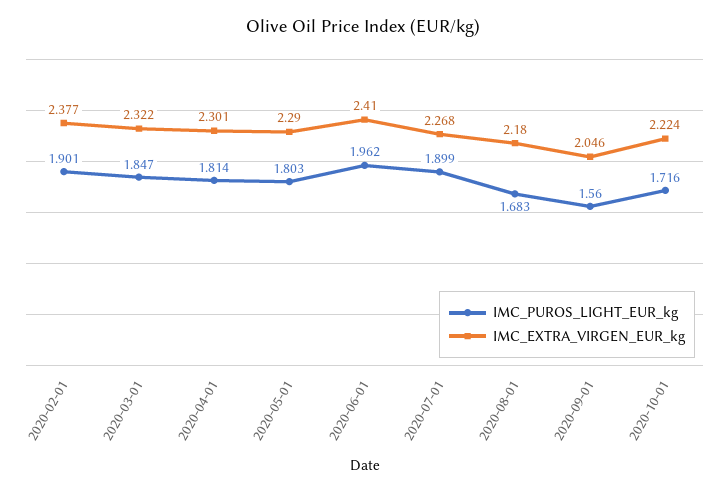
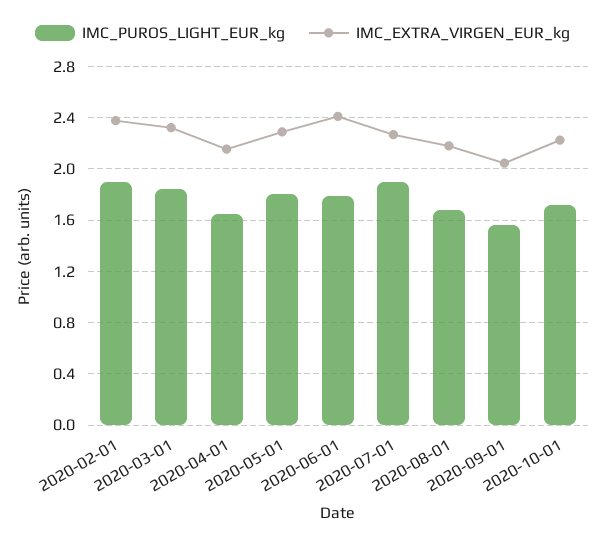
  {
    "IMC_PUROS_LIGHT_EUR_kg": {
      "2020-02-01": 1.901,
      "2020-03-01": 1.847,
-     "2020-04-01": 1.814,
+     "2020-04-01": 1.65,
      "2020-05-01": 1.803,
-     "2020-06-01": 1.962,
+     "2020-06-01": 1.8,
      "2020-07-01": 1.899,
      "2020-08-01": 1.683,
      "2020-09-01": 1.56,
      "2020-10-01": 1.716
    },
    "IMC_EXTRA_VIRGEN_EUR_kg": {
      "2020-02-01": 2.377,
      "2020-03-01": 2.322,
-     "2020-04-01": 2.301,
+     "2020-04-01": 2.15,
      "2020-05-01": 2.29,
      "2020-06-01": 2.41,
      "2020-07-01": 2.268,
      "2020-08-01": 2.18,
      "2020-09-01": 2.046,
      "2020-10-01": 2.224
    }
  }

